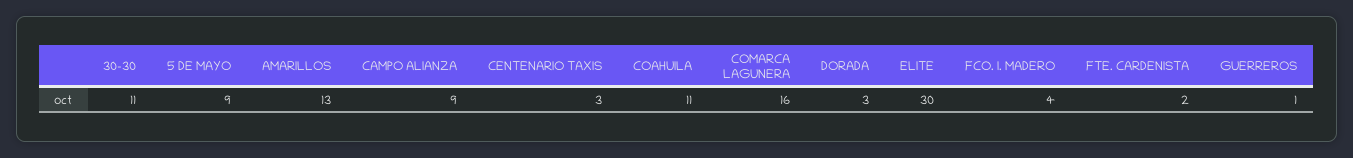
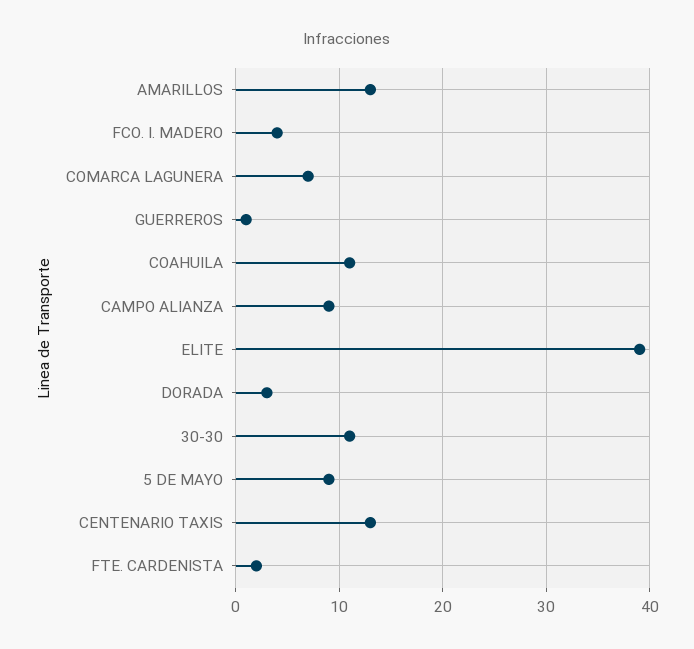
  {
    "30-30": 11,
    "5 DE MAYO": 9,
    "AMARILLOS": 13,
    "CAMPO ALIANZA": 9,
-   "CENTENARIO TAXIS": 3,
+   "CENTENARIO TAXIS": 13,
    "COAHUILA": 11,
-   "COMARCA LAGUNERA": 16,
+   "COMARCA LAGUNERA": 7,
    "DORADA": 3,
-   "ELITE": 30,
+   "ELITE": 39,
    "FCO. I. MADERO": 4,
    "FTE. CARDENISTA": 2,
    "GUERREROS": 1
  }

